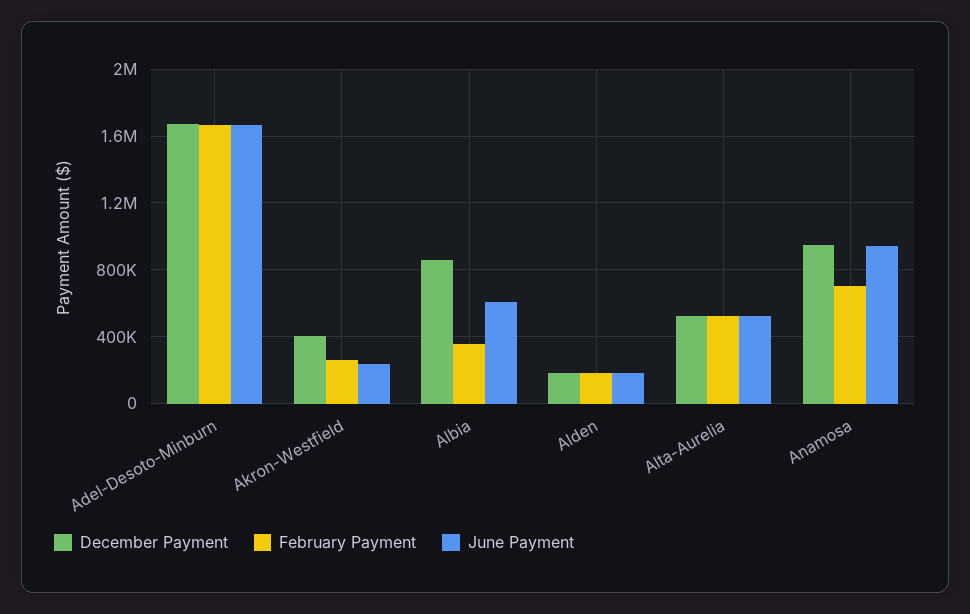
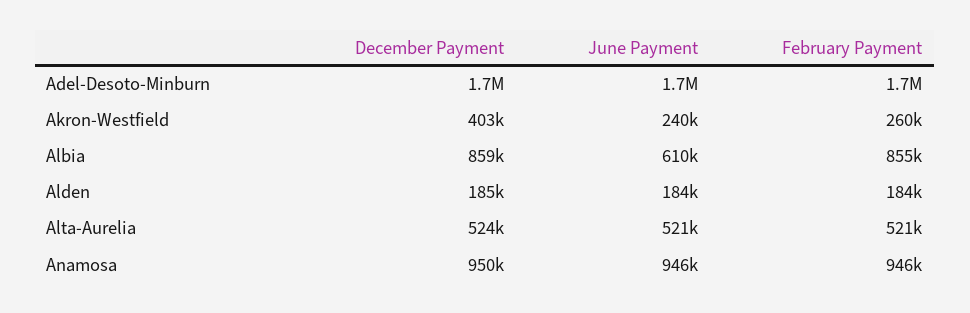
  {
    "December Payment": {
      "Adel-Desoto-Minburn": 1700000,
      "Akron-Westfield": 403000,
      "Albia": 859000,
      "Alden": 185000,
      "Alta-Aurelia": 524000,
      "Anamosa": 950000
    },
    "February Payment": {
      "Adel-Desoto-Minburn": 1700000,
      "Akron-Westfield": 260000,
-     "Albia": 350000,
+     "Albia": 855000,
      "Alden": 184000,
      "Alta-Aurelia": 521000,
-     "Anamosa": 700000
+     "Anamosa": 946000
    },
    "June Payment": {
      "Adel-Desoto-Minburn": 1700000,
      "Akron-Westfield": 240000,
      "Albia": 610000,
      "Alden": 184000,
      "Alta-Aurelia": 521000,
      "Anamosa": 946000
    }
  }

